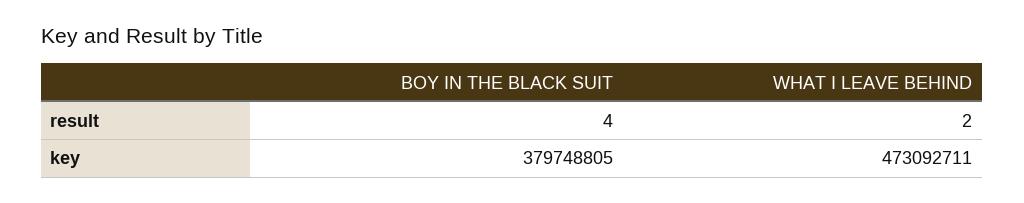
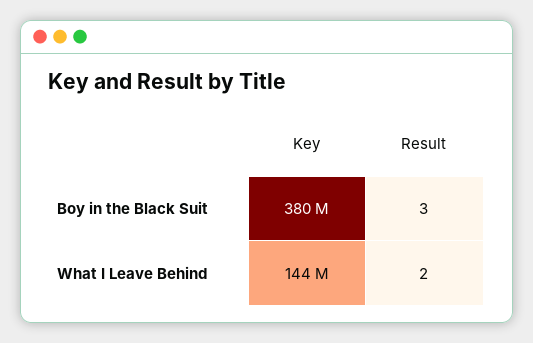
  {
    "BOY IN THE BLACK SUIT": {
-     "result": 4,
+     "result": 3,
      "key": 379748805
    },
    "WHAT I LEAVE BEHIND": {
      "result": 2,
-     "key": 473092711
+     "key": 144000000
    }
  }

